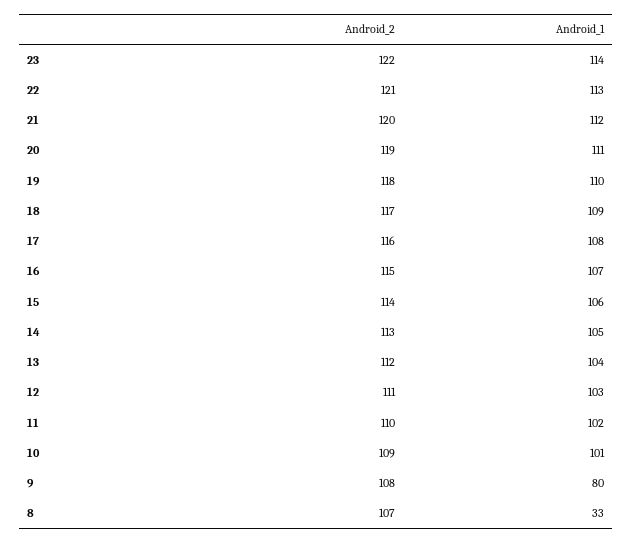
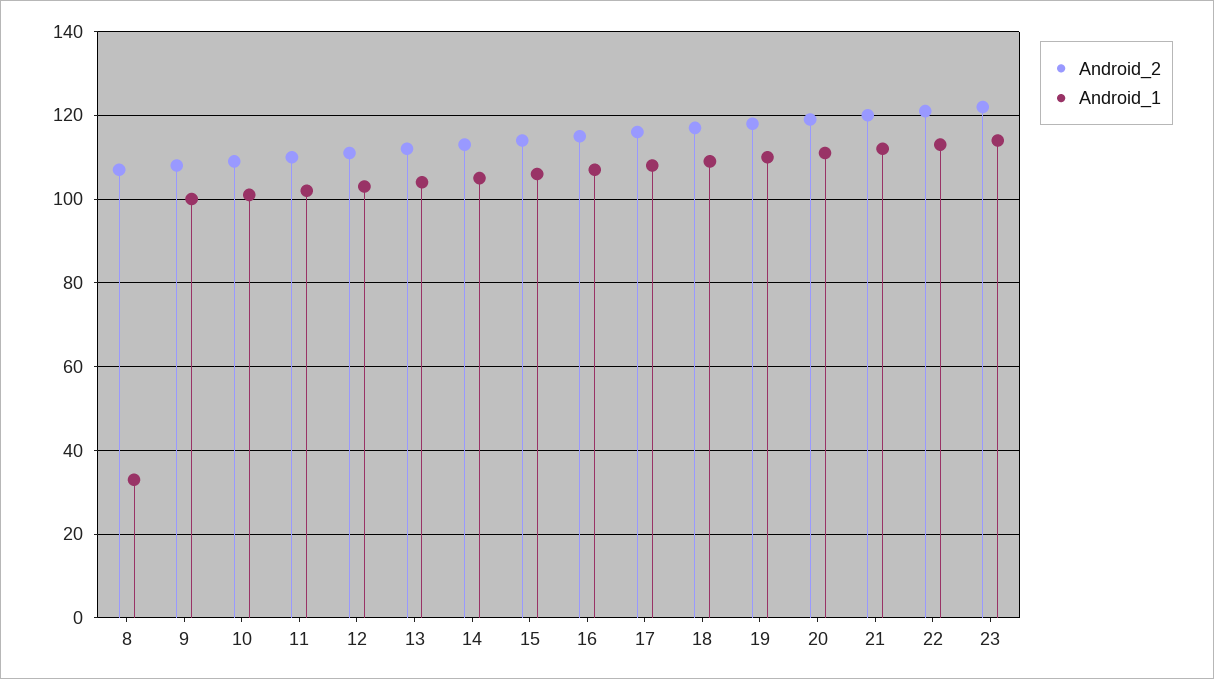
  {
    "Android_2": {
      "23": 122,
      "22": 121,
      "21": 120,
      "20": 119,
      "19": 118,
      "18": 117,
      "17": 116,
      "16": 115,
      "15": 114,
      "14": 113,
      "13": 112,
      "12": 111,
      "11": 110,
      "10": 109,
      "9": 108,
      "8": 107
    },
    "Android_1": {
      "23": 114,
      "22": 113,
      "21": 112,
      "20": 111,
      "19": 110,
      "18": 109,
      "17": 108,
      "16": 107,
      "15": 106,
      "14": 105,
      "13": 104,
      "12": 103,
      "11": 102,
      "10": 101,
-     "9": 80,
+     "9": 100,
      "8": 33
    }
  }

